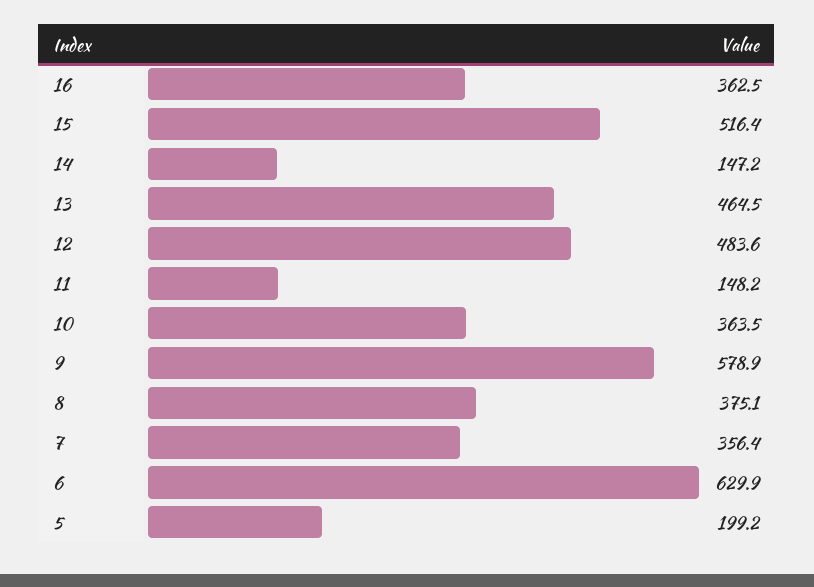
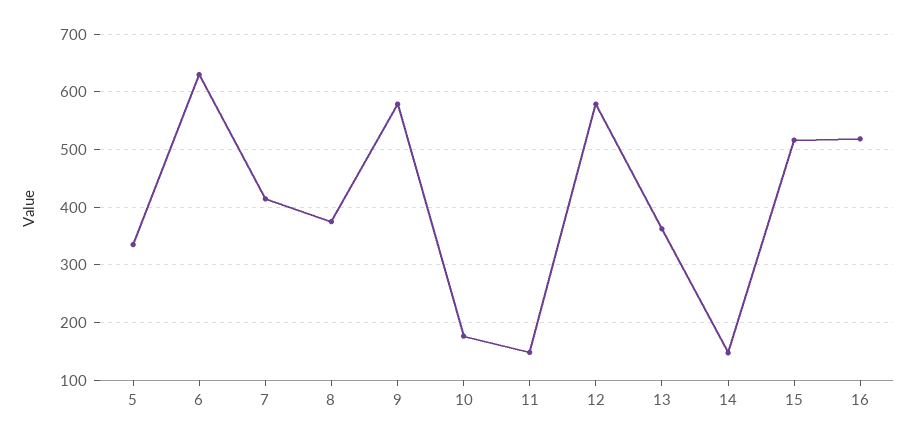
  {
-   "16": 362.5,
+   "16": 520,
    "15": 516.4,
    "14": 147.2,
-   "13": 464.5,
+   "13": 360,
-   "12": 483.6,
+   "12": 580,
    "11": 148.2,
-   "10": 363.5,
+   "10": 180,
    "9": 578.9,
    "8": 375.1,
-   "7": 356.4,
+   "7": 420,
    "6": 629.9,
-   "5": 199.2
+   "5": 340
  }

